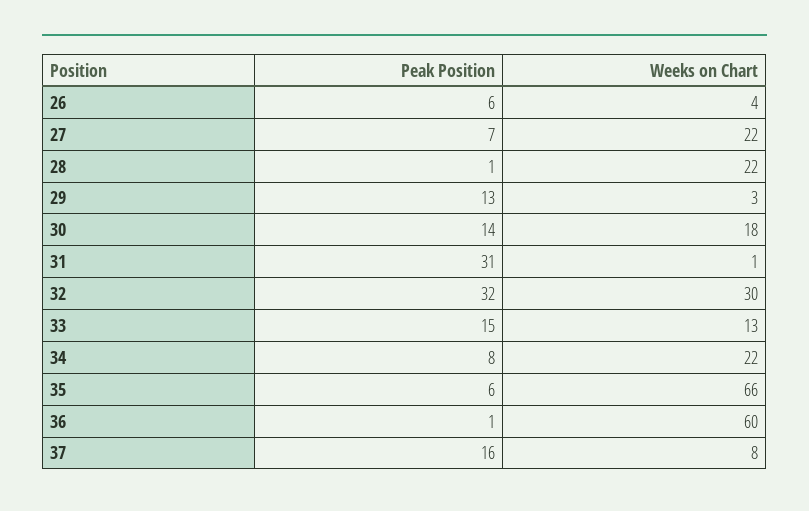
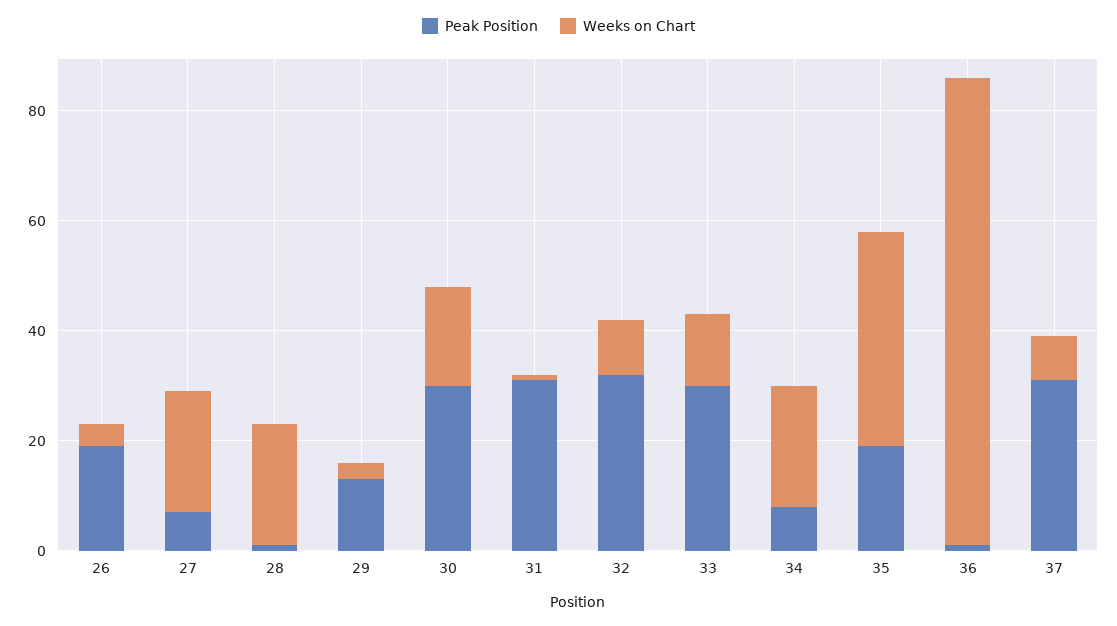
  {
    "Peak Position": {
-     "26": 6,
+     "26": 20,
      "27": 7,
      "28": 1,
      "29": 13,
-     "30": 14,
+     "30": 30,
      "31": 31,
      "32": 32,
-     "33": 15,
+     "33": 30,
      "34": 8,
-     "35": 6,
+     "35": 20,
      "36": 1,
-     "37": 16
+     "37": 30
    },
    "Weeks on Chart": {
      "26": 4,
      "27": 22,
      "28": 22,
      "29": 3,
      "30": 18,
      "31": 1,
-     "32": 30,
+     "32": 10,
      "33": 13,
      "34": 22,
-     "35": 66,
+     "35": 40,
-     "36": 60,
+     "36": 85,
      "37": 8
    }
  }

